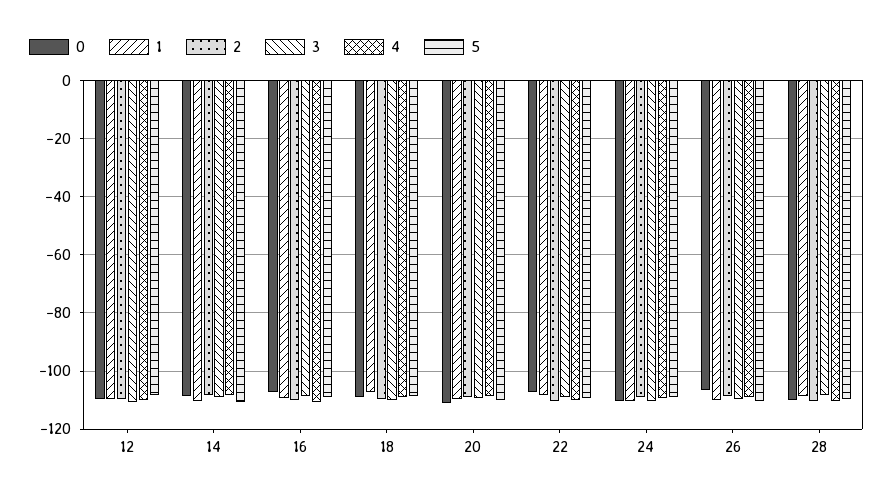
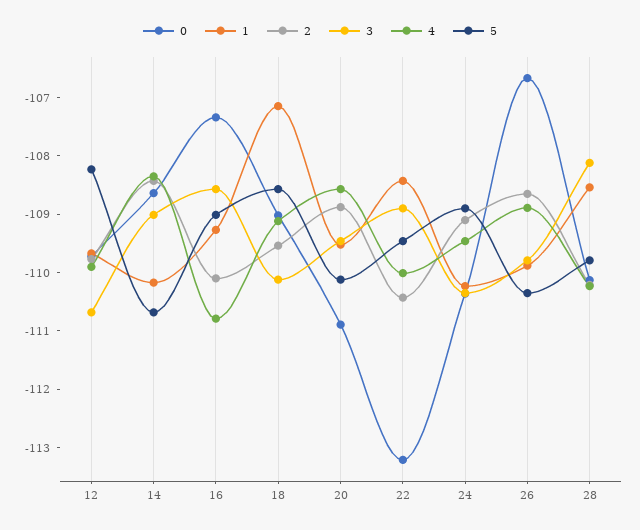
  {
    "0": {
      "12": -109.8,
      "14": -108.6,
      "16": -107.4,
      "18": -109,
      "20": -110.8,
-     "22": -107.5,
+     "22": -113.2,
      "24": -110.4,
      "26": -106.6,
      "28": -110.2
    },
    "1": {
      "12": -109.6,
      "14": -110.2,
      "16": -109.2,
      "18": -107.2,
      "20": -109.6,
      "22": -108.4,
      "24": -110.2,
      "26": -109.8,
      "28": -108.6
    },
    "2": {
      "12": -109.8,
      "14": -108.4,
      "16": -110.2,
      "18": -109.6,
      "20": -108.8,
      "22": -110.4,
      "24": -109.2,
      "26": -108.6,
      "28": -110.2
    },
    "3": {
      "12": -110.6,
      "14": -109,
      "16": -108.6,
      "18": -110.2,
      "20": -109.4,
      "22": -109,
      "24": -110.4,
      "26": -109.8,
      "28": -108.2
    },
    "4": {
      "12": -110,
      "14": -108.4,
      "16": -110.8,
      "18": -109.2,
      "20": -108.6,
      "22": -110,
      "24": -109.4,
      "26": -108.8,
      "28": -110.2
    },
    "5": {
      "12": -108.2,
      "14": -110.6,
      "16": -109,
      "18": -108.6,
      "20": -110.2,
      "22": -109.4,
      "24": -109,
      "26": -110.4,
      "28": -109.8
    }
  }

